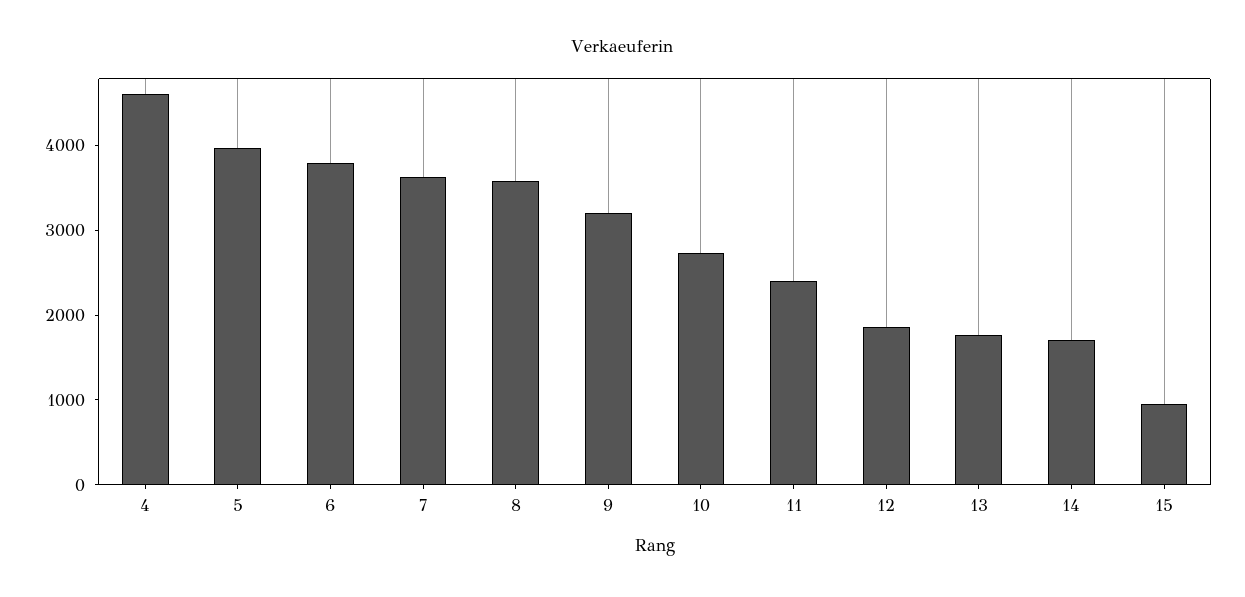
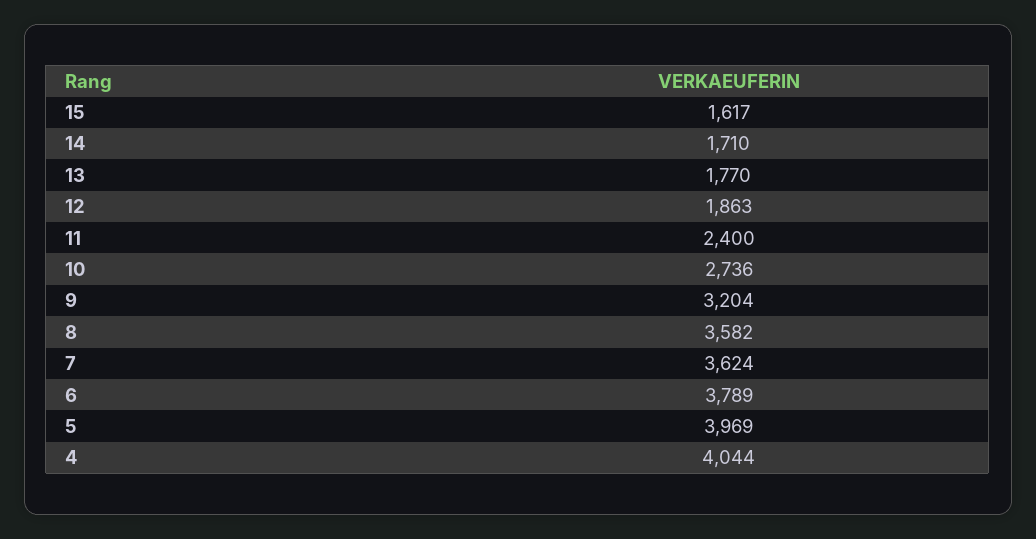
  {
-   "4": 4600,
+   "4": 4044,
    "5": 3969,
    "6": 3789,
    "7": 3624,
    "8": 3582,
    "9": 3204,
    "10": 2736,
    "11": 2400,
    "12": 1863,
    "13": 1770,
    "14": 1710,
-   "15": 1000
+   "15": 1617
  }

